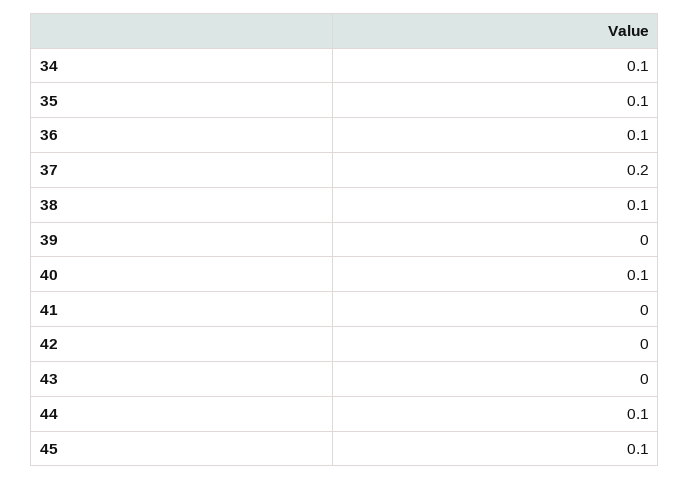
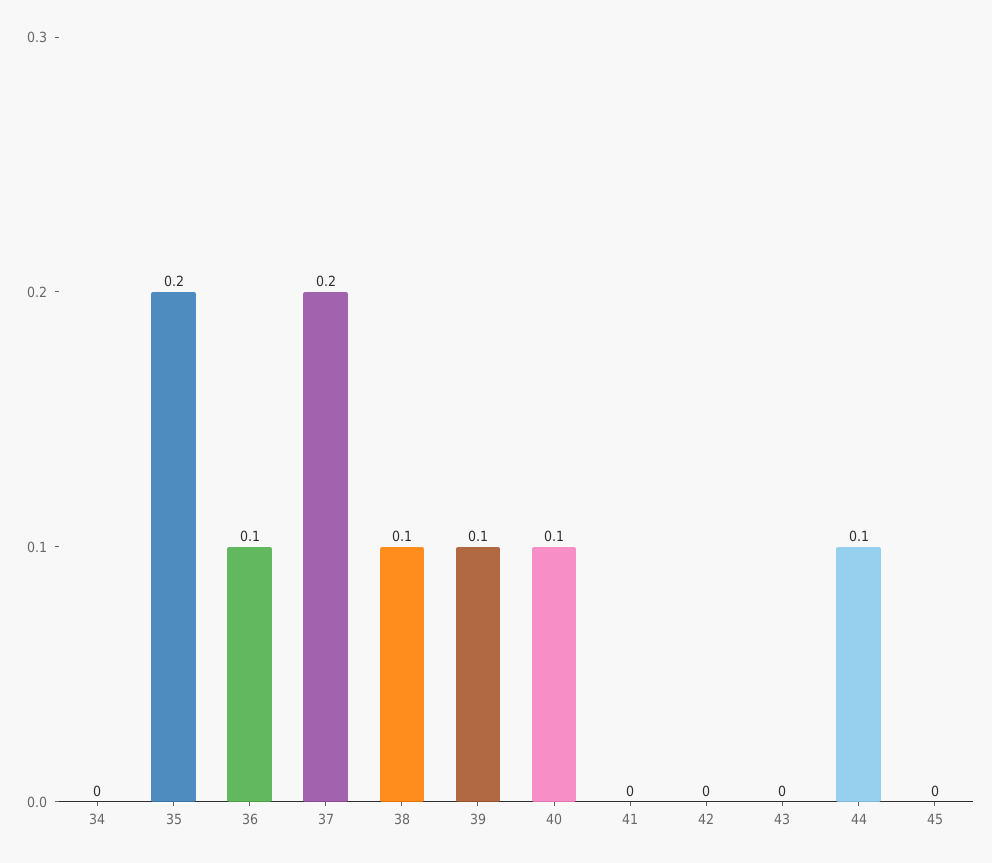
  {
-   "34": 0.1,
+   "34": 0,
-   "35": 0.1,
+   "35": 0.2,
    "36": 0.1,
    "37": 0.2,
    "38": 0.1,
-   "39": 0,
+   "39": 0.1,
    "40": 0.1,
    "41": 0,
    "42": 0,
    "43": 0,
    "44": 0.1,
-   "45": 0.1
+   "45": 0
  }

